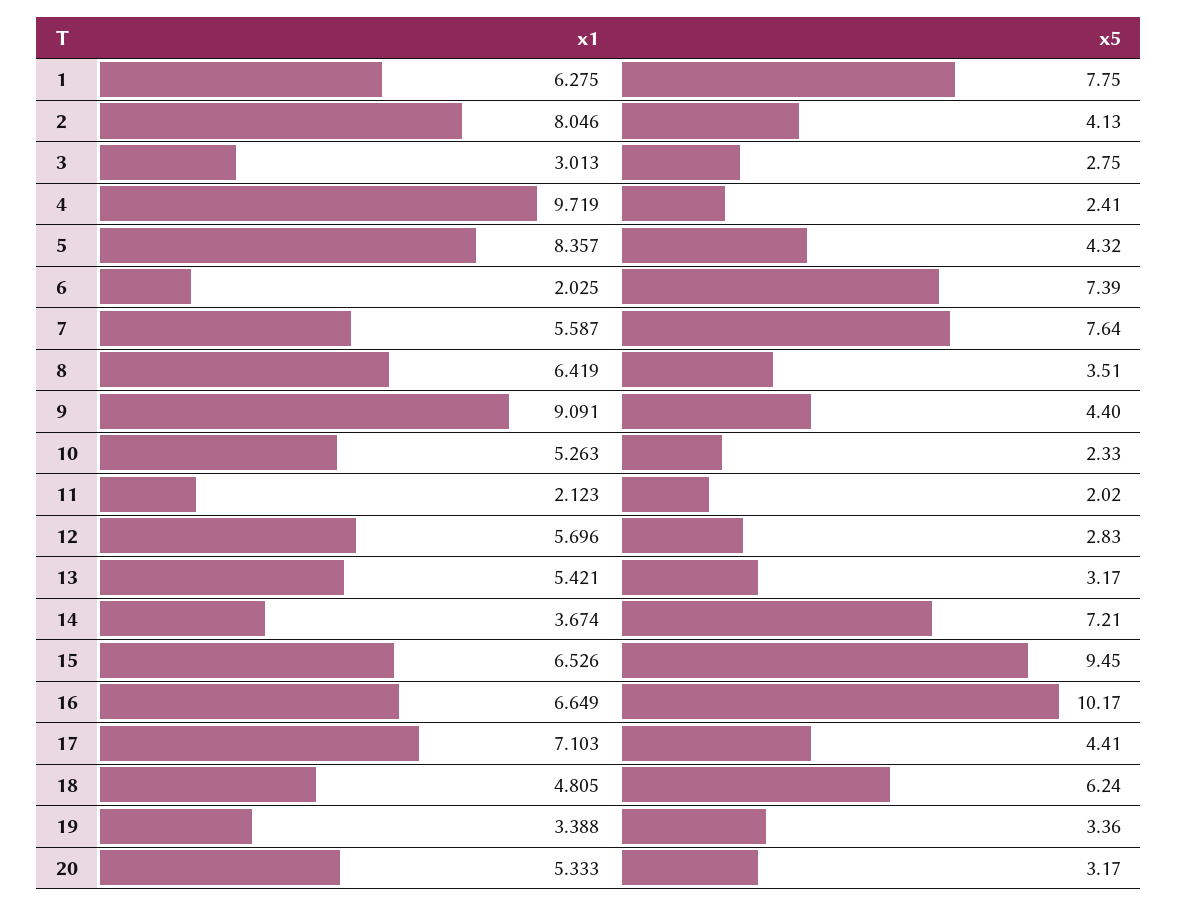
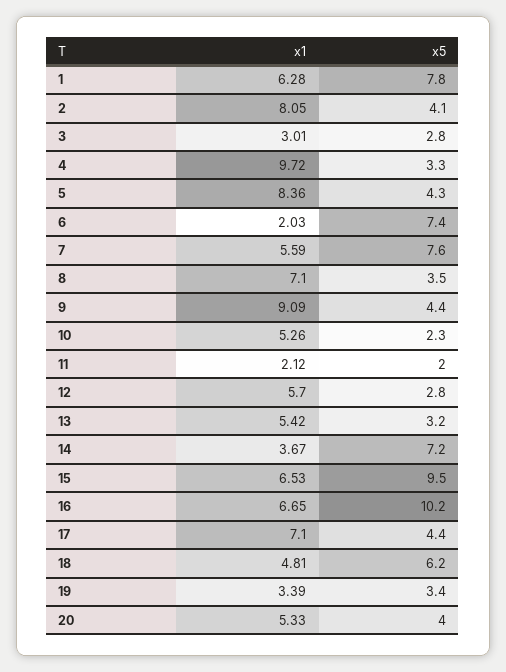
  {
    "x1": {
      "1": 6.275,
      "2": 8.046,
      "3": 3.013,
      "4": 9.719,
      "5": 8.357,
      "6": 2.025,
      "7": 5.587,
-     "8": 6.419,
+     "8": 7.1,
      "9": 9.091,
      "10": 5.263,
      "11": 2.123,
      "12": 5.696,
      "13": 5.421,
      "14": 3.674,
      "15": 6.526,
      "16": 6.649,
      "17": 7.103,
      "18": 4.805,
      "19": 3.388,
      "20": 5.333
    },
    "x5": {
      "1": 7.75,
      "2": 4.13,
      "3": 2.75,
-     "4": 2.41,
+     "4": 3.3,
      "5": 4.32,
      "6": 7.39,
      "7": 7.64,
      "8": 3.51,
      "9": 4.4,
      "10": 2.33,
      "11": 2.02,
      "12": 2.83,
      "13": 3.17,
      "14": 7.21,
      "15": 9.45,
      "16": 10.17,
      "17": 4.41,
      "18": 6.24,
      "19": 3.36,
-     "20": 3.17
+     "20": 4
    }
  }

